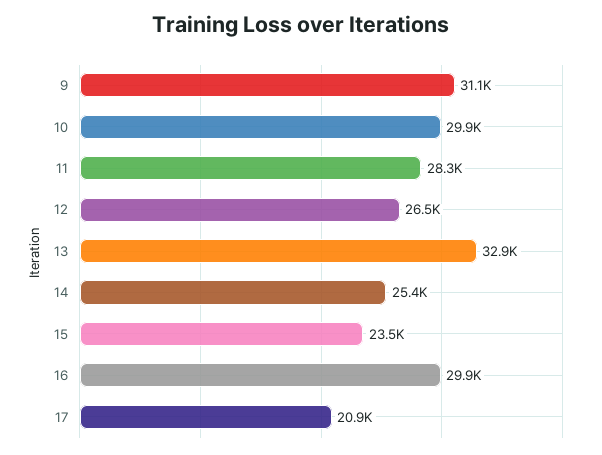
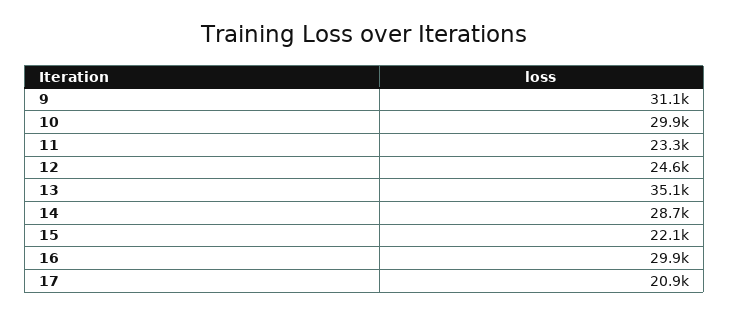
  {
    "9": 31100,
    "10": 29900,
-   "11": 28300,
+   "11": 23300,
-   "12": 26500,
+   "12": 24600,
-   "13": 32900,
+   "13": 35100,
-   "14": 25400,
+   "14": 28700,
-   "15": 23500,
+   "15": 22100,
    "16": 29900,
    "17": 20900
  }

